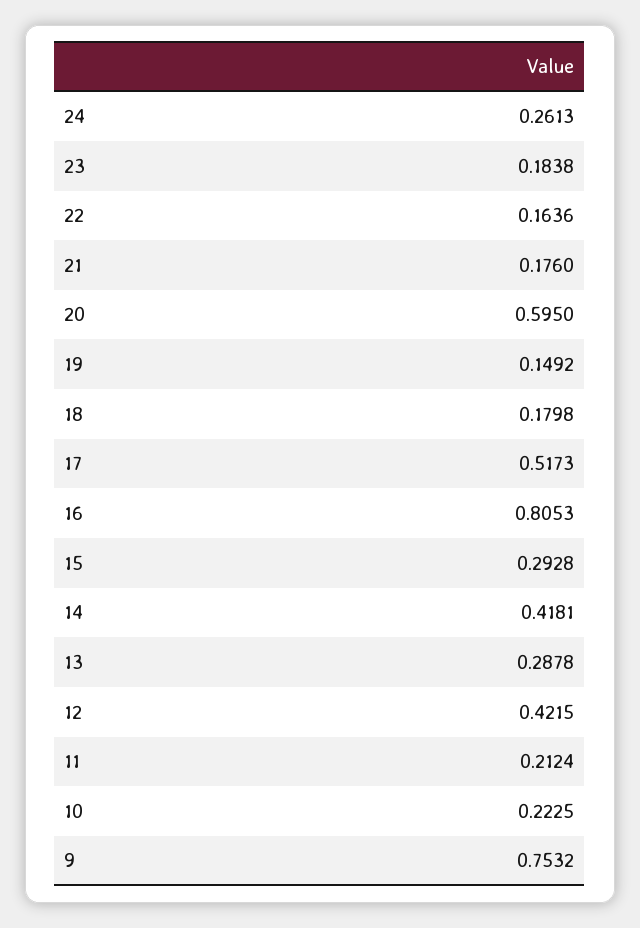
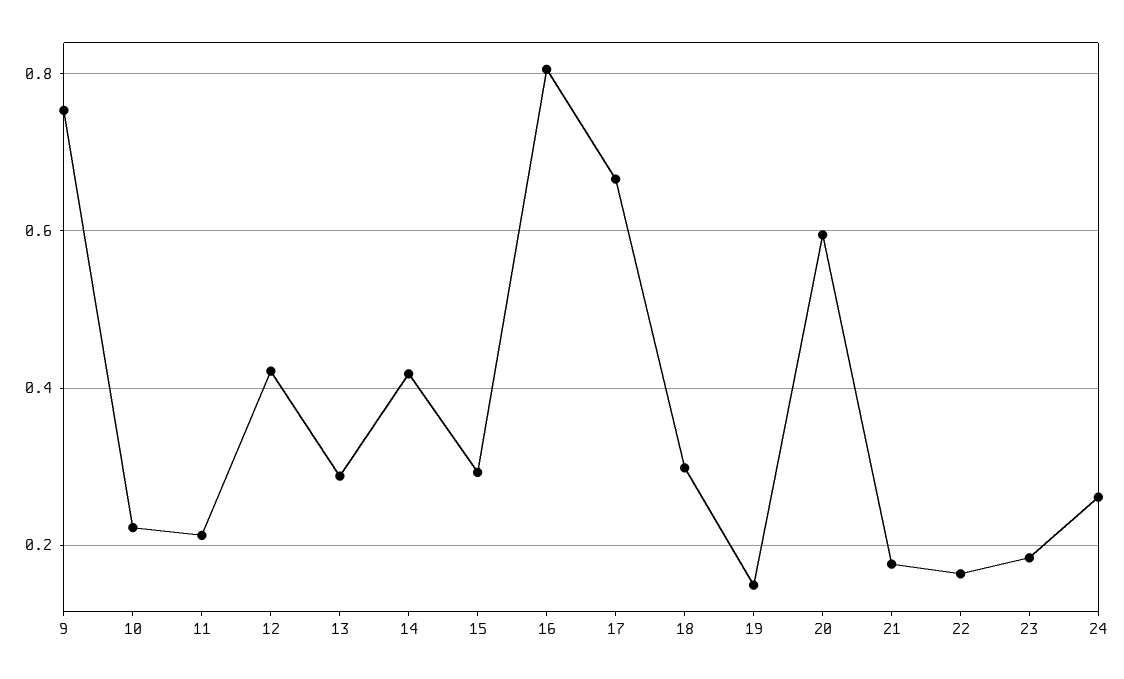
  {
    "24": 0.2613,
    "23": 0.1838,
    "22": 0.1636,
    "21": 0.176,
    "20": 0.595,
    "19": 0.1492,
-   "18": 0.1798,
+   "18": 0.3,
-   "17": 0.5173,
+   "17": 0.66,
    "16": 0.8053,
    "15": 0.2928,
    "14": 0.4181,
    "13": 0.2878,
    "12": 0.4215,
    "11": 0.2124,
    "10": 0.2225,
    "9": 0.7532
  }

